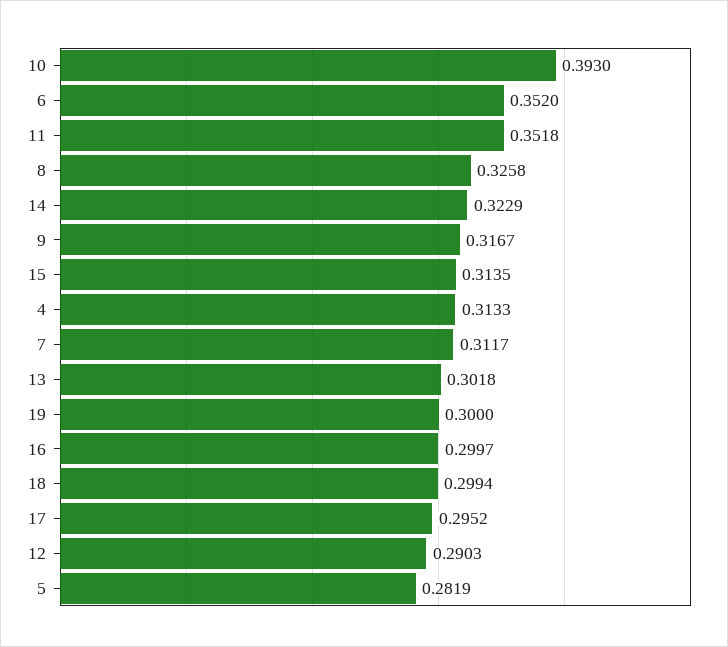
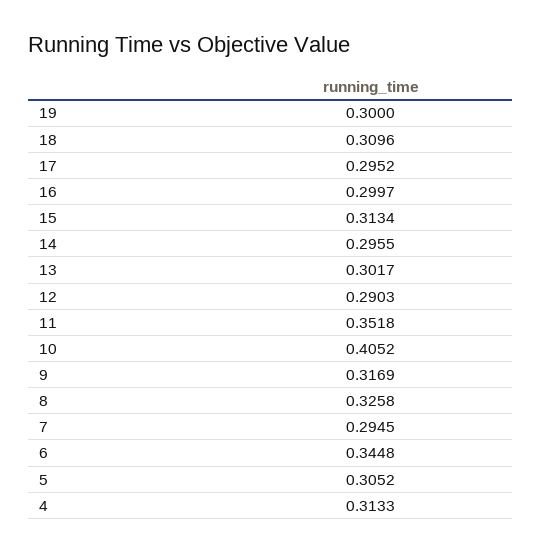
  {
-   "10": 0.393,
+   "10": 0.4052,
-   "6": 0.352,
+   "6": 0.3448,
    "11": 0.3518,
    "8": 0.3258,
-   "14": 0.3229,
+   "14": 0.2955,
-   "9": 0.3167,
+   "9": 0.3169,
-   "15": 0.3135,
+   "15": 0.3134,
    "4": 0.3133,
-   "7": 0.3117,
+   "7": 0.2945,
-   "13": 0.3018,
+   "13": 0.3017,
    "19": 0.3,
    "16": 0.2997,
-   "18": 0.2994,
+   "18": 0.3096,
    "17": 0.2952,
    "12": 0.2903,
-   "5": 0.2819
+   "5": 0.3052
  }

